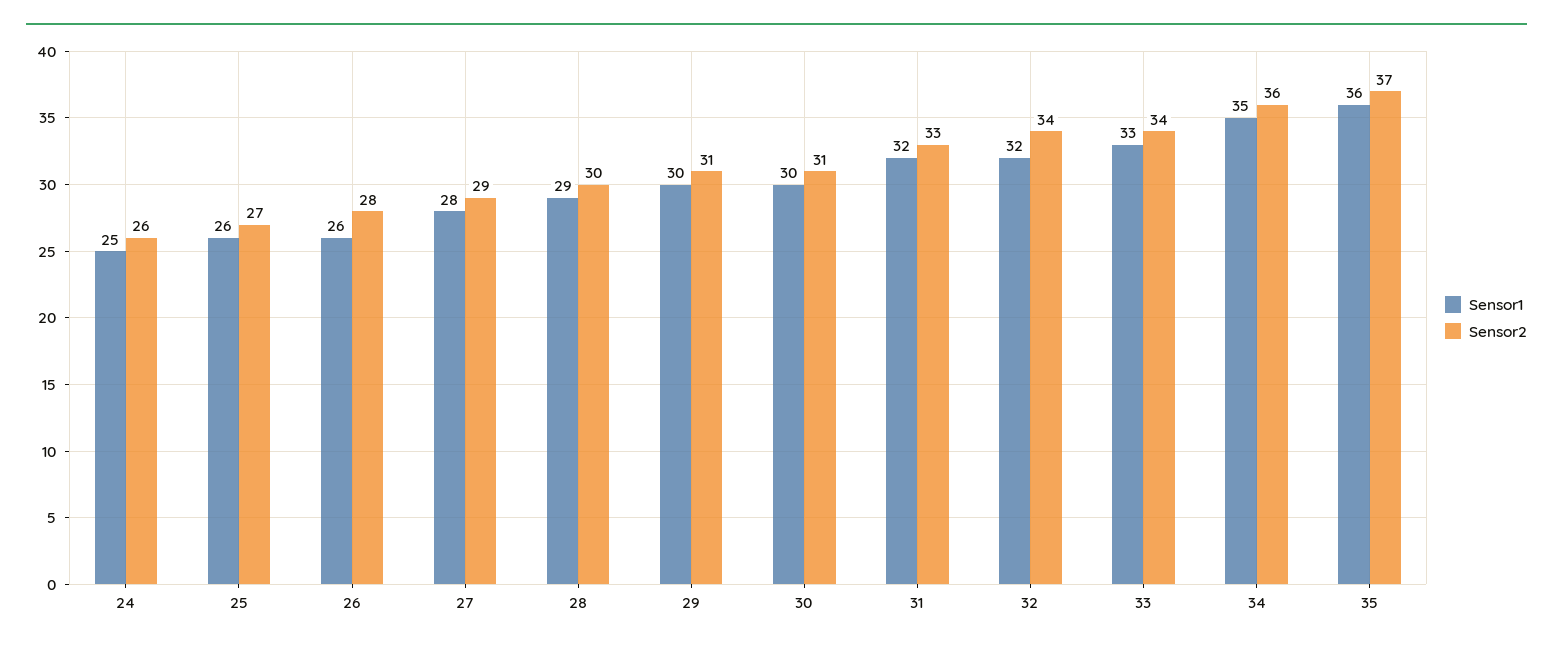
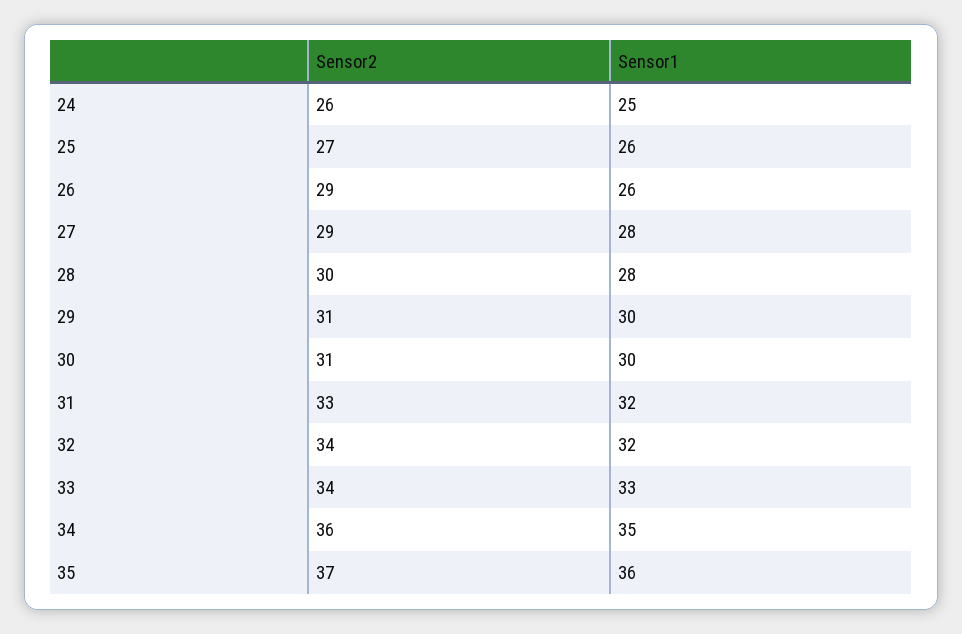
  {
    "Sensor1": {
      "24": 25,
      "25": 26,
      "26": 26,
      "27": 28,
-     "28": 29,
+     "28": 28,
      "29": 30,
      "30": 30,
      "31": 32,
      "32": 32,
      "33": 33,
      "34": 35,
      "35": 36
    },
    "Sensor2": {
      "24": 26,
      "25": 27,
-     "26": 28,
+     "26": 29,
      "27": 29,
      "28": 30,
      "29": 31,
      "30": 31,
      "31": 33,
      "32": 34,
      "33": 34,
      "34": 36,
      "35": 37
    }
  }

